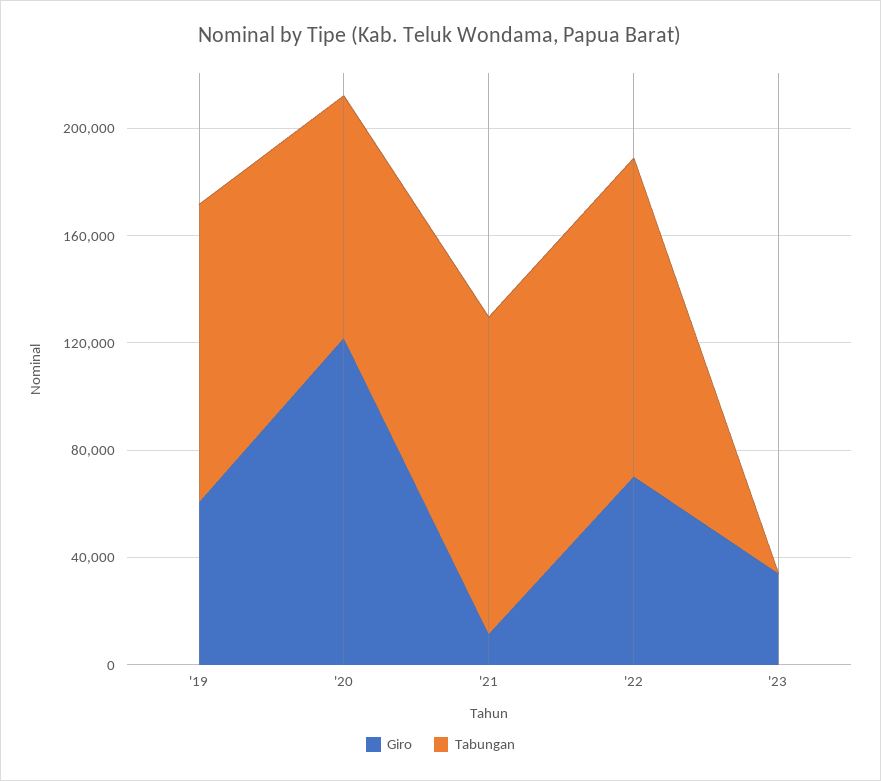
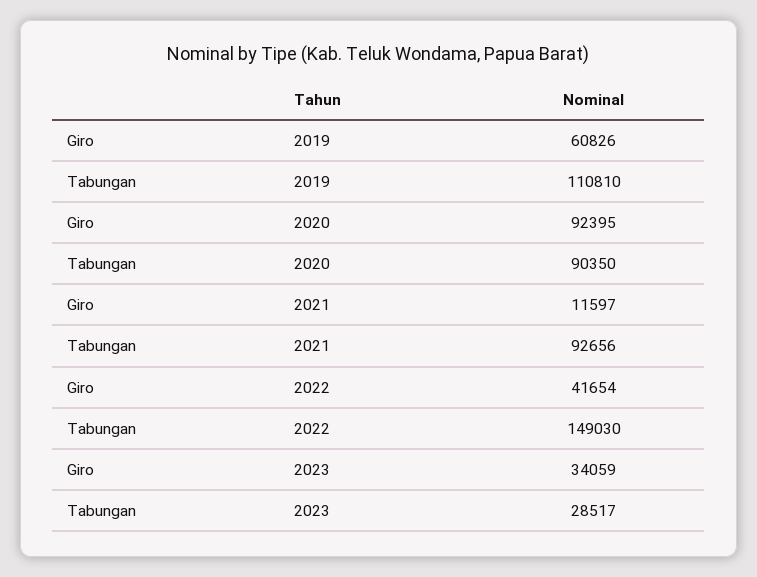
  {
    "Giro": {
      "'19": 60826,
-     "'20": 120000,
+     "'20": 92395,
      "'21": 11597,
-     "'22": 70000,
+     "'22": 41654,
      "'23": 34059
    },
    "Tabungan": {
      "'19": 110810,
      "'20": 90350,
-     "'21": 120000,
+     "'21": 92656,
-     "'22": 120000,
+     "'22": 149030,
-     "'23": 0
+     "'23": 28517
    }
  }

